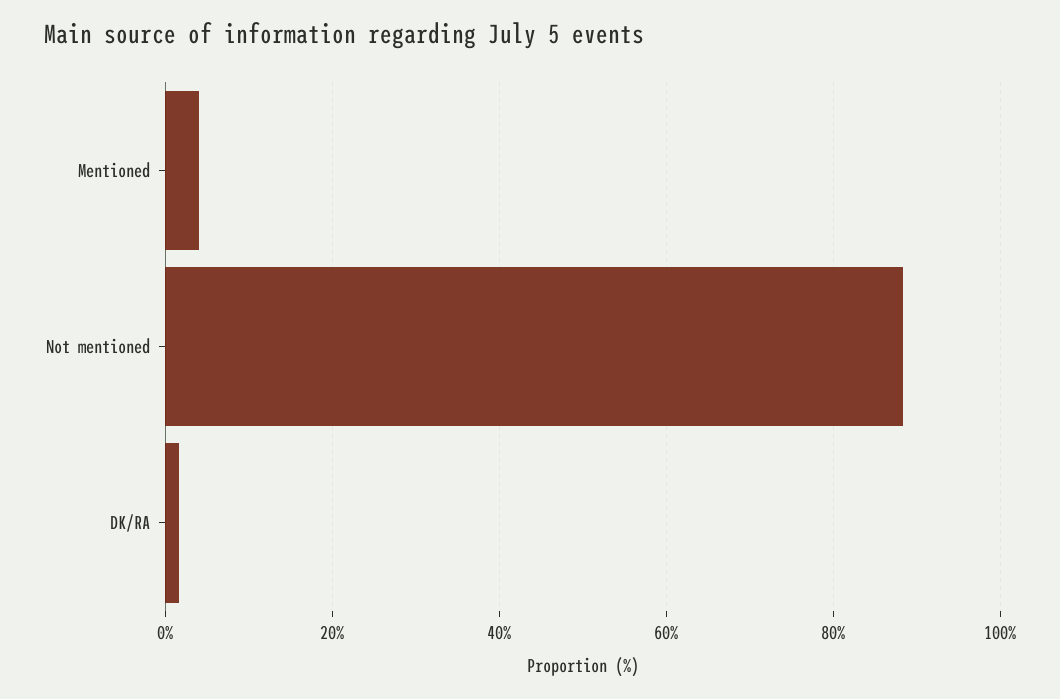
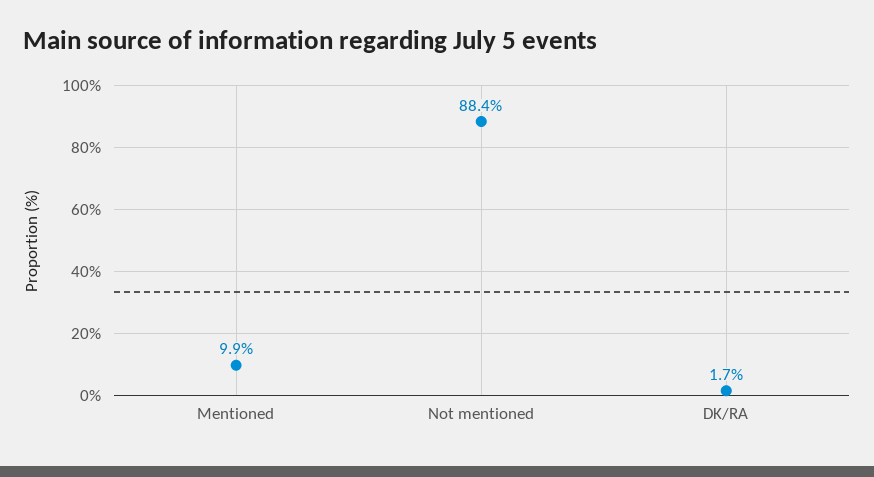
  {
-   "Mentioned": 4,
+   "Mentioned": 9.9,
    "Not mentioned": 88.4,
    "DK/RA": 1.7
  }

